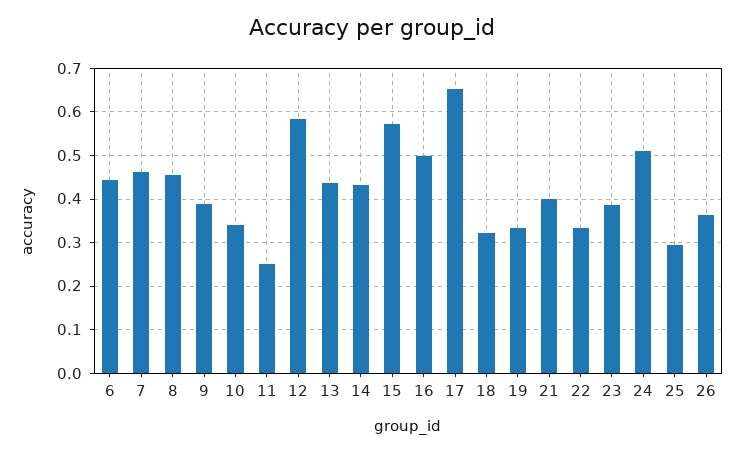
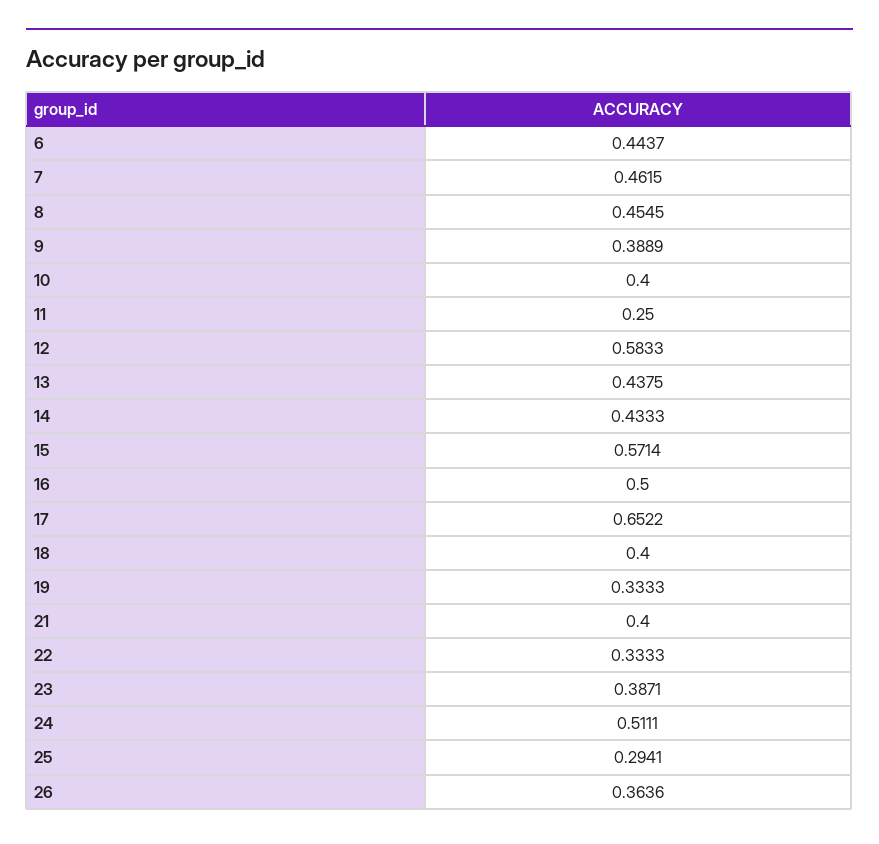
  {
    "6": 0.4437,
    "7": 0.4615,
    "8": 0.4545,
    "9": 0.3889,
-   "10": 0.34,
+   "10": 0.4,
    "11": 0.25,
    "12": 0.5833,
    "13": 0.4375,
    "14": 0.4333,
    "15": 0.5714,
    "16": 0.5,
    "17": 0.6522,
-   "18": 0.32,
+   "18": 0.4,
    "19": 0.3333,
    "21": 0.4,
    "22": 0.3333,
    "23": 0.3871,
    "24": 0.5111,
    "25": 0.2941,
    "26": 0.3636
  }

